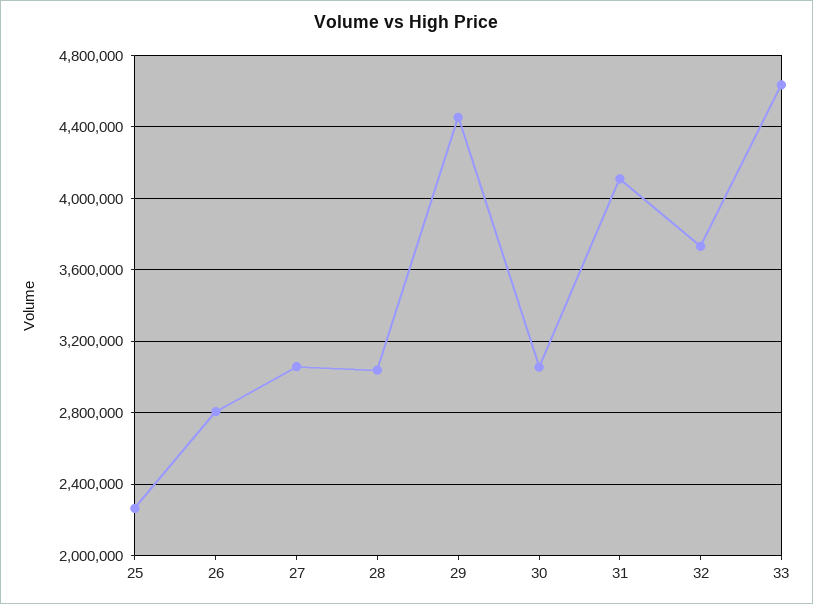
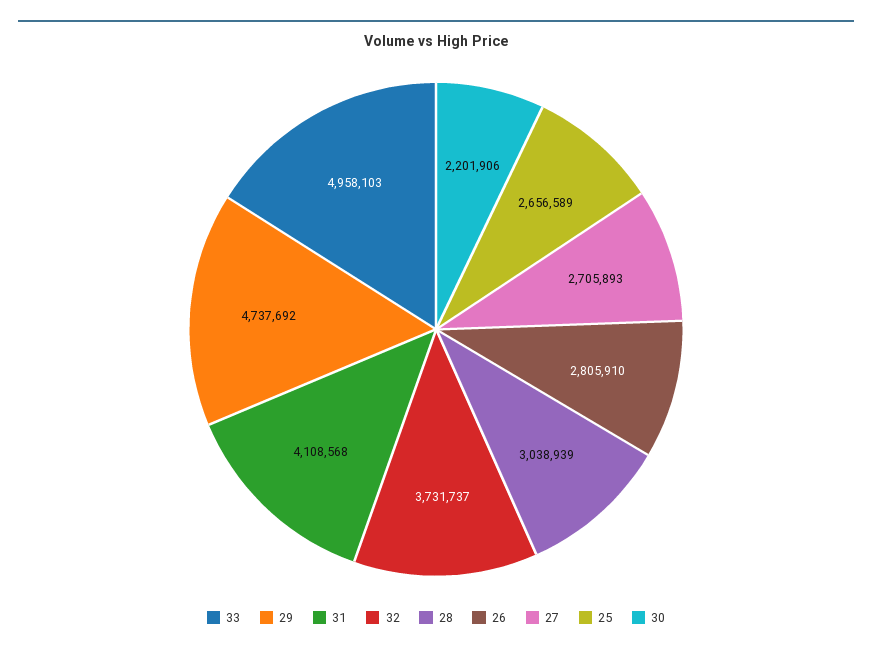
  {
-   "25": 2250000,
+   "25": 2656589,
    "26": 2805910,
-   "27": 3050000,
+   "27": 2705893,
    "28": 3038939,
-   "29": 4450000,
+   "29": 4737692,
-   "30": 3050000,
+   "30": 2201906,
    "31": 4108568,
    "32": 3731737,
-   "33": 4650000
+   "33": 4958103
  }

